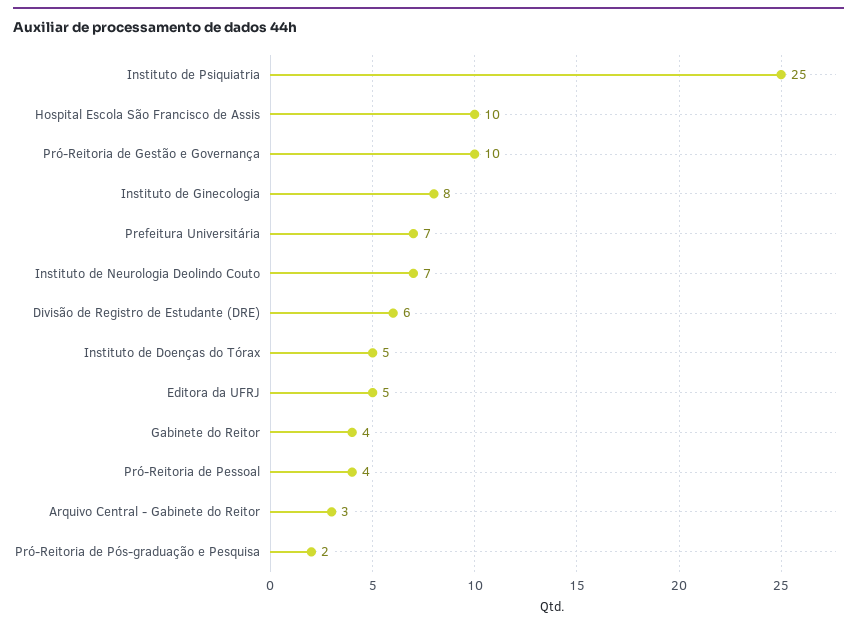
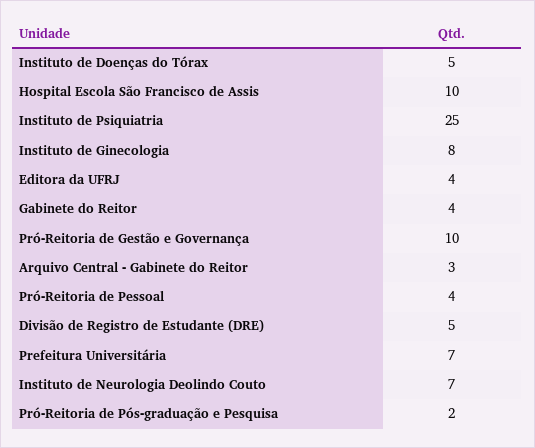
  {
    "Instituto de Psiquiatria": 25,
    "Hospital Escola São Francisco de Assis": 10,
    "Pró-Reitoria de Gestão e Governança": 10,
    "Instituto de Ginecologia": 8,
    "Prefeitura Universitária": 7,
    "Instituto de Neurologia Deolindo Couto": 7,
-   "Divisão de Registro de Estudante (DRE)": 6,
+   "Divisão de Registro de Estudante (DRE)": 5,
    "Instituto de Doenças do Tórax": 5,
-   "Editora da UFRJ": 5,
+   "Editora da UFRJ": 4,
    "Gabinete do Reitor": 4,
    "Pró-Reitoria de Pessoal": 4,
    "Arquivo Central - Gabinete do Reitor": 3,
    "Pró-Reitoria de Pós-graduação e Pesquisa": 2
  }

